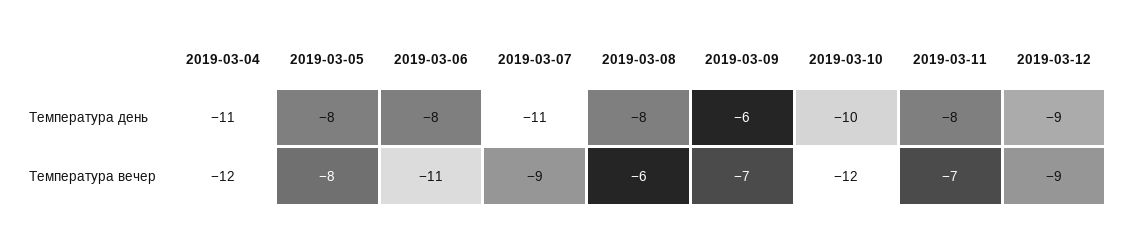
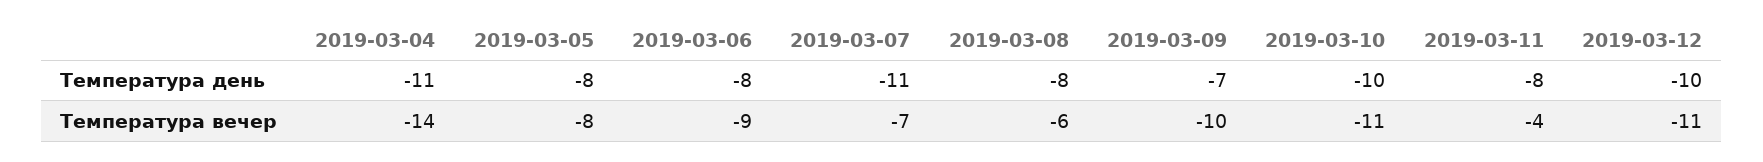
  {
    "2019-03-04": {
      "Температура день": -11,
-     "Температура вечер": -12
+     "Температура вечер": -14
    },
    "2019-03-05": {
      "Температура день": -8,
      "Температура вечер": -8
    },
    "2019-03-06": {
      "Температура день": -8,
-     "Температура вечер": -11
+     "Температура вечер": -9
    },
    "2019-03-07": {
      "Температура день": -11,
-     "Температура вечер": -9
+     "Температура вечер": -7
    },
    "2019-03-08": {
      "Температура день": -8,
      "Температура вечер": -6
    },
    "2019-03-09": {
-     "Температура день": -6,
+     "Температура день": -7,
-     "Температура вечер": -7
+     "Температура вечер": -10
    },
    "2019-03-10": {
      "Температура день": -10,
-     "Температура вечер": -12
+     "Температура вечер": -11
    },
    "2019-03-11": {
      "Температура день": -8,
-     "Температура вечер": -7
+     "Температура вечер": -4
    },
    "2019-03-12": {
-     "Температура день": -9,
+     "Температура день": -10,
-     "Температура вечер": -9
+     "Температура вечер": -11
    }
  }

